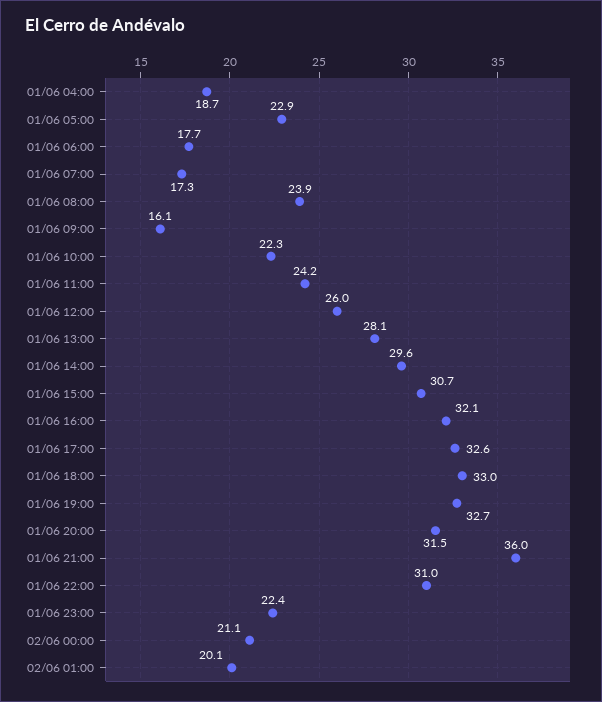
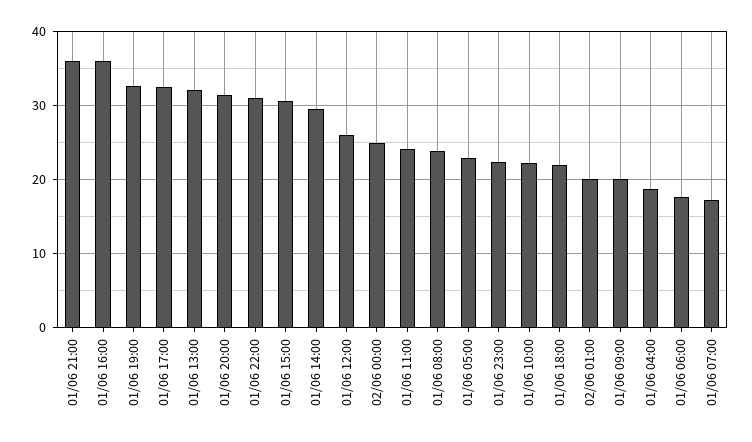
  {
    "01/06 04:00": 18.7,
    "01/06 05:00": 22.9,
    "01/06 06:00": 17.7,
    "01/06 07:00": 17.3,
    "01/06 08:00": 23.9,
-   "01/06 09:00": 16.1,
+   "01/06 09:00": 20,
    "01/06 10:00": 22.3,
    "01/06 11:00": 24.2,
    "01/06 12:00": 26,
-   "01/06 13:00": 28.1,
+   "01/06 13:00": 32,
    "01/06 14:00": 29.6,
    "01/06 15:00": 30.7,
-   "01/06 16:00": 32.1,
+   "01/06 16:00": 36,
    "01/06 17:00": 32.6,
-   "01/06 18:00": 33,
+   "01/06 18:00": 22,
    "01/06 19:00": 32.7,
    "01/06 20:00": 31.5,
    "01/06 21:00": 36,
    "01/06 22:00": 31,
    "01/06 23:00": 22.4,
-   "02/06 00:00": 21.1,
+   "02/06 00:00": 25,
    "02/06 01:00": 20.1
  }

